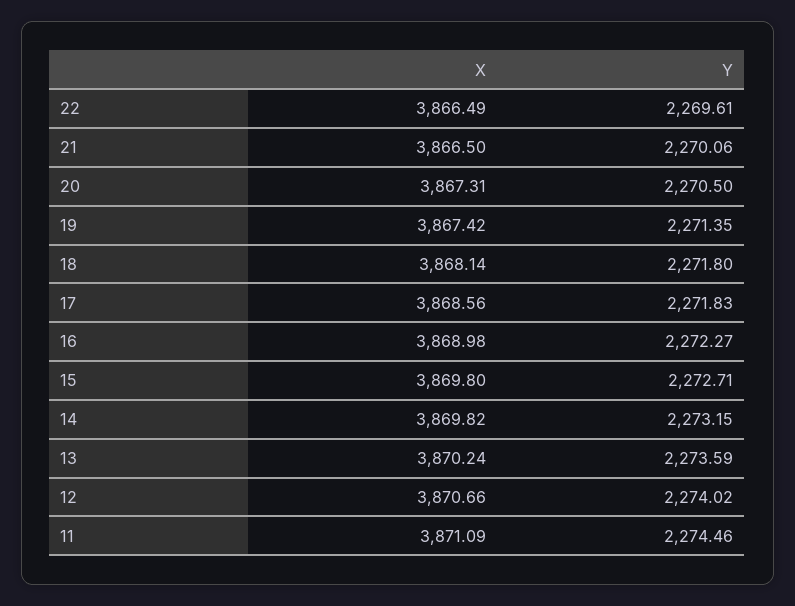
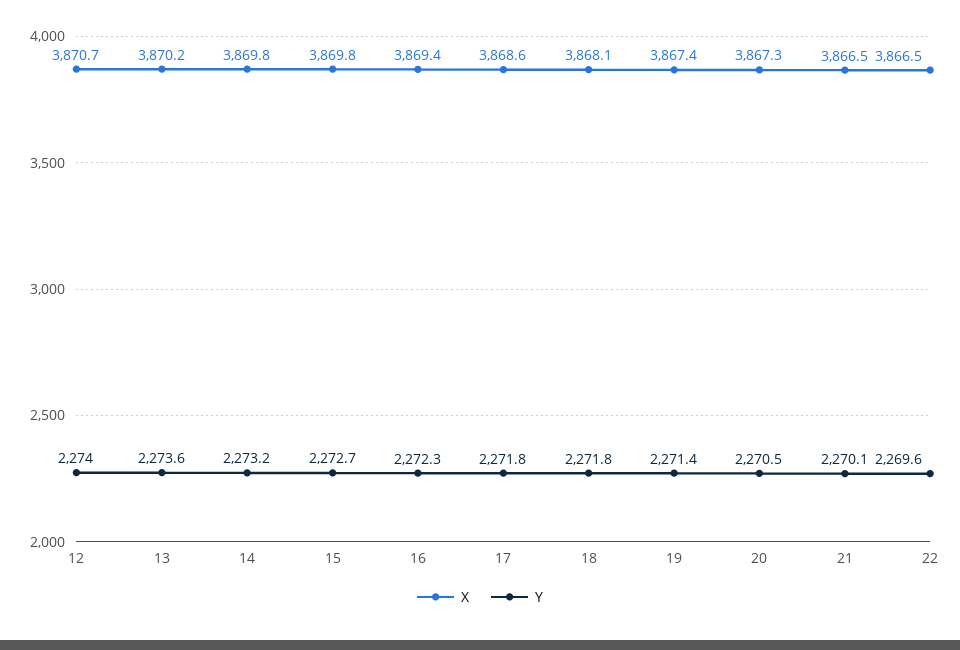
  {
    "X": {
      "22": 3866.49,
      "21": 3866.5,
      "20": 3867.31,
      "19": 3867.42,
      "18": 3868.14,
      "17": 3868.56,
-     "16": 3868.98,
+     "16": 3869.4,
      "15": 3869.8,
      "14": 3869.82,
      "13": 3870.24,
-     "12": 3870.66,
+     "12": 3870.66
-     "11": 3871.09
    },
    "Y": {
      "22": 2269.61,
      "21": 2270.06,
      "20": 2270.5,
      "19": 2271.35,
      "18": 2271.8,
      "17": 2271.83,
      "16": 2272.27,
      "15": 2272.71,
      "14": 2273.15,
      "13": 2273.59,
-     "12": 2274.02,
+     "12": 2274.02
-     "11": 2274.46
    }
  }

